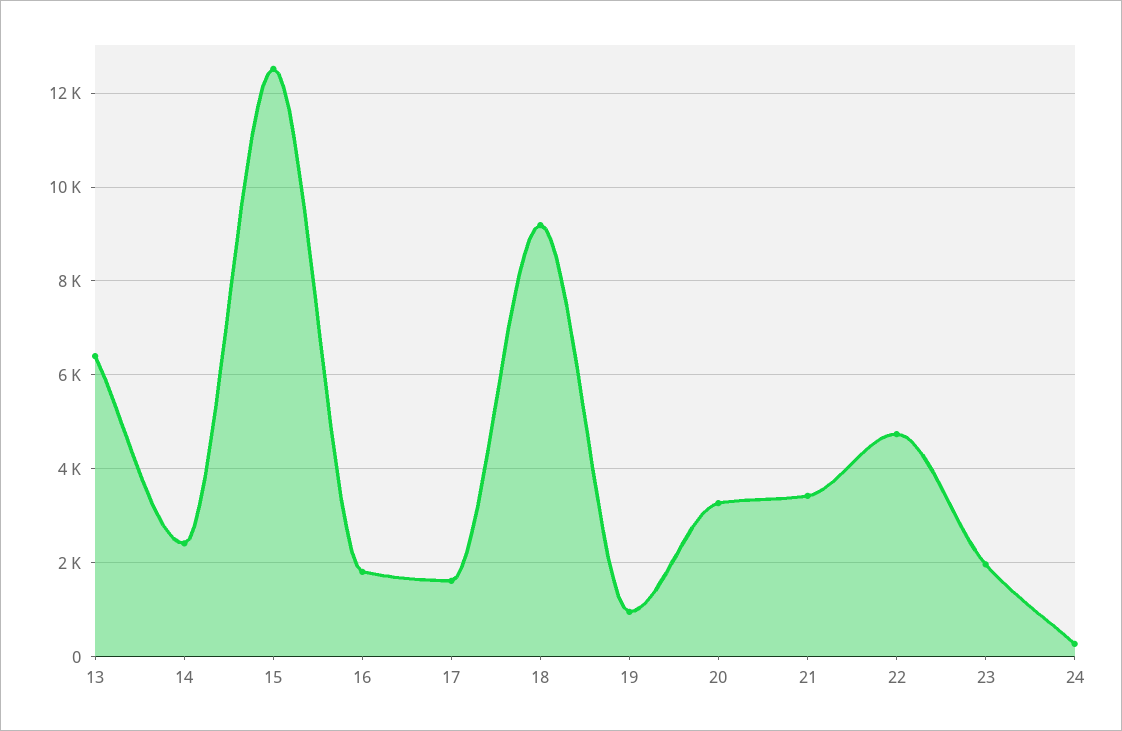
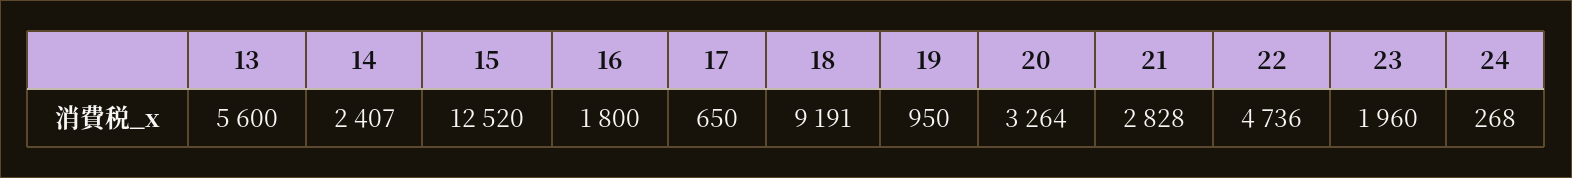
  {
-   "13": 6400,
+   "13": 5600,
    "14": 2407,
    "15": 12520,
    "16": 1800,
-   "17": 1600,
+   "17": 650,
    "18": 9191,
    "19": 950,
    "20": 3264,
-   "21": 3400,
+   "21": 2828,
    "22": 4736,
    "23": 1960,
    "24": 268
  }

